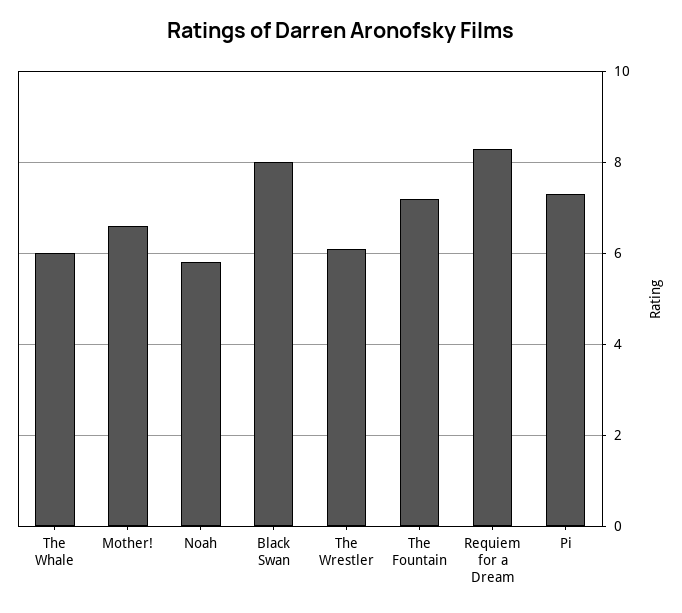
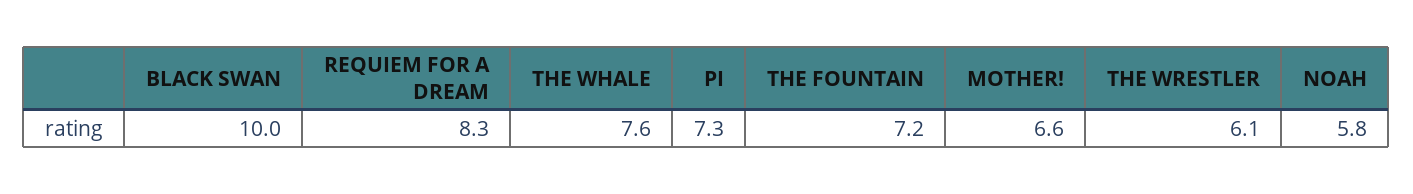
  {
-   "The Whale": 6,
+   "The Whale": 7.6,
    "Mother!": 6.6,
    "Noah": 5.8,
-   "Black Swan": 8,
+   "Black Swan": 10,
    "The Wrestler": 6.1,
    "The Fountain": 7.2,
    "Requiem for a Dream": 8.3,
    "Pi": 7.3
  }

